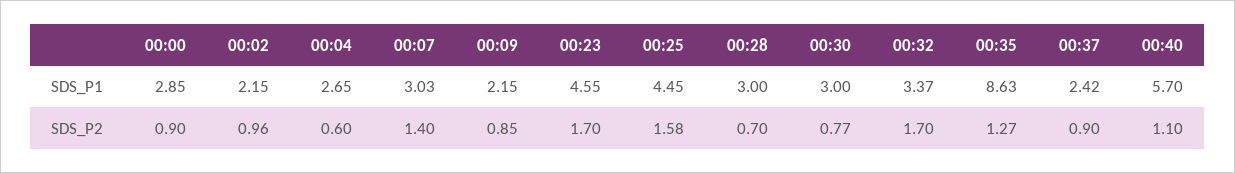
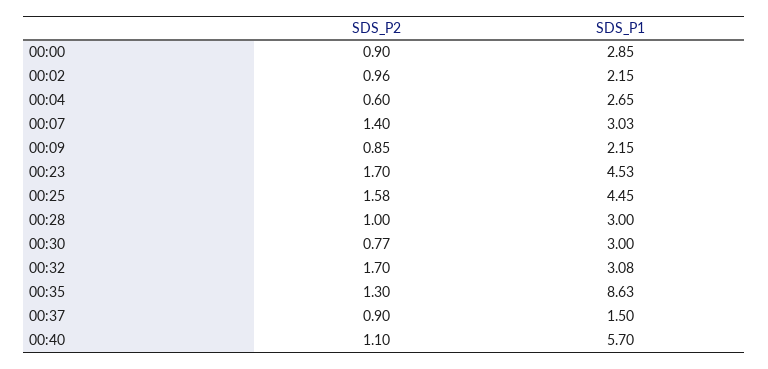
  {
    "00:00": {
      "SDS_P1": 2.85,
      "SDS_P2": 0.9
    },
    "00:02": {
      "SDS_P1": 2.15,
      "SDS_P2": 0.96
    },
    "00:04": {
      "SDS_P1": 2.65,
      "SDS_P2": 0.6
    },
    "00:07": {
      "SDS_P1": 3.03,
      "SDS_P2": 1.4
    },
    "00:09": {
      "SDS_P1": 2.15,
      "SDS_P2": 0.85
    },
    "00:23": {
-     "SDS_P1": 4.55,
+     "SDS_P1": 4.53,
      "SDS_P2": 1.7
    },
    "00:25": {
      "SDS_P1": 4.45,
      "SDS_P2": 1.58
    },
    "00:28": {
      "SDS_P1": 3,
-     "SDS_P2": 0.7
+     "SDS_P2": 1
    },
    "00:30": {
      "SDS_P1": 3,
      "SDS_P2": 0.77
    },
    "00:32": {
-     "SDS_P1": 3.37,
+     "SDS_P1": 3.08,
      "SDS_P2": 1.7
    },
    "00:35": {
      "SDS_P1": 8.63,
-     "SDS_P2": 1.27
+     "SDS_P2": 1.3
    },
    "00:37": {
-     "SDS_P1": 2.42,
+     "SDS_P1": 1.5,
      "SDS_P2": 0.9
    },
    "00:40": {
      "SDS_P1": 5.7,
      "SDS_P2": 1.1
    }
  }

